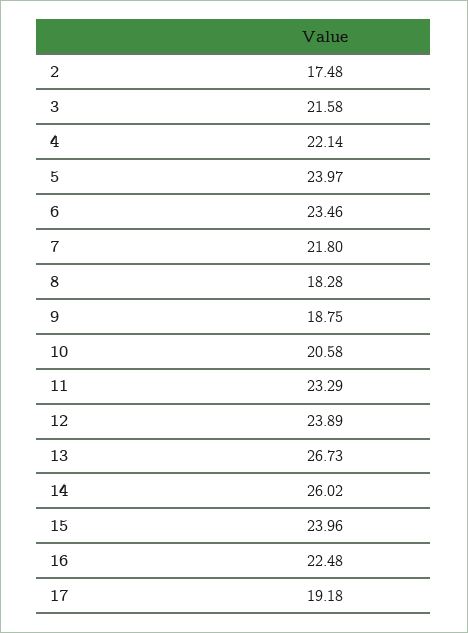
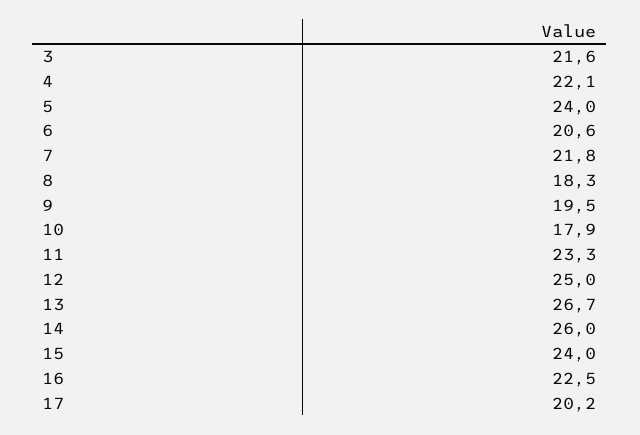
  {
-   "2": 17.48,
    "3": 21.58,
    "4": 22.14,
    "5": 23.97,
-   "6": 23.46,
+   "6": 20.6,
    "7": 21.8,
    "8": 18.28,
-   "9": 18.75,
+   "9": 19.5,
-   "10": 20.58,
+   "10": 17.9,
    "11": 23.29,
-   "12": 23.89,
+   "12": 25,
    "13": 26.73,
    "14": 26.02,
    "15": 23.96,
    "16": 22.48,
-   "17": 19.18
+   "17": 20.2
  }

